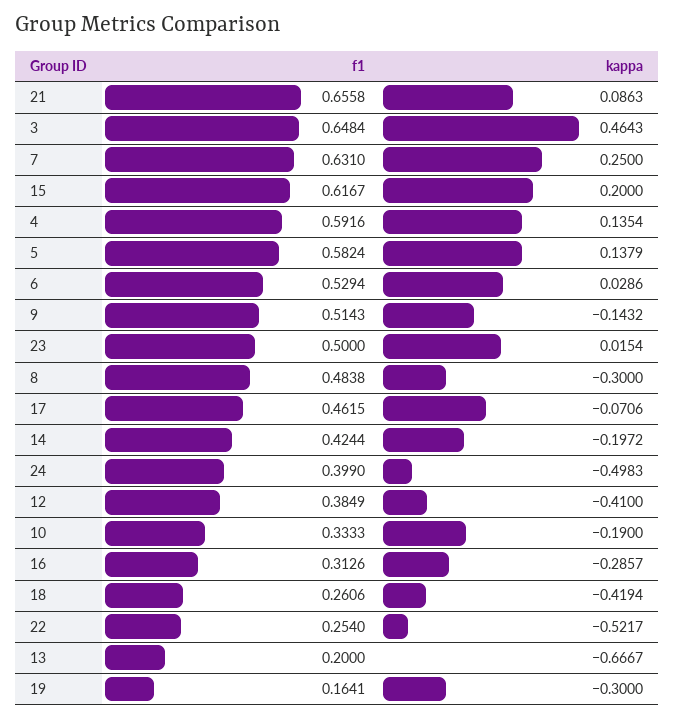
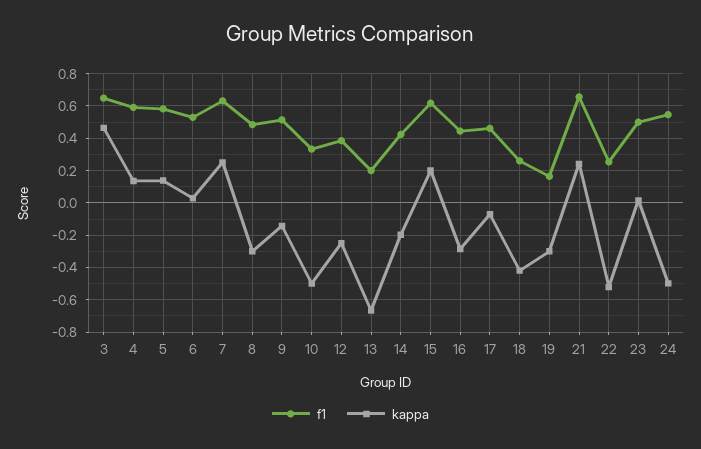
  {
    "f1": {
      "21": 0.6558,
      "3": 0.6484,
      "7": 0.631,
      "15": 0.6167,
      "4": 0.5916,
      "5": 0.5824,
      "6": 0.5294,
      "9": 0.5143,
      "23": 0.5,
      "8": 0.4838,
      "17": 0.4615,
      "14": 0.4244,
-     "24": 0.399,
+     "24": 0.55,
      "12": 0.3849,
      "10": 0.3333,
-     "16": 0.3126,
+     "16": 0.45,
      "18": 0.2606,
      "22": 0.254,
      "13": 0.2,
      "19": 0.1641
    },
    "kappa": {
-     "21": 0.0863,
+     "21": 0.25,
      "3": 0.4643,
      "7": 0.25,
      "15": 0.2,
      "4": 0.1354,
      "5": 0.1379,
      "6": 0.0286,
      "9": -0.1432,
      "23": 0.0154,
      "8": -0.3,
      "17": -0.0706,
      "14": -0.1972,
      "24": -0.4983,
-     "12": -0.41,
+     "12": -0.25,
-     "10": -0.19,
+     "10": -0.5,
      "16": -0.2857,
      "18": -0.4194,
      "22": -0.5217,
      "13": -0.6667,
      "19": -0.3
    }
  }

